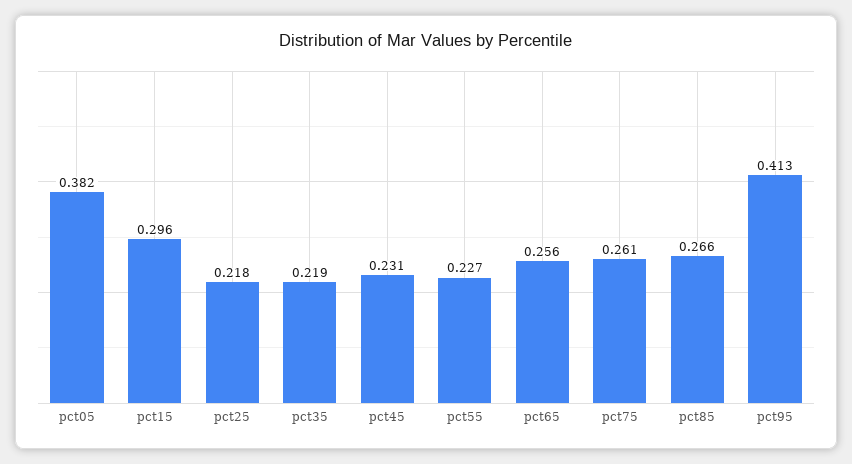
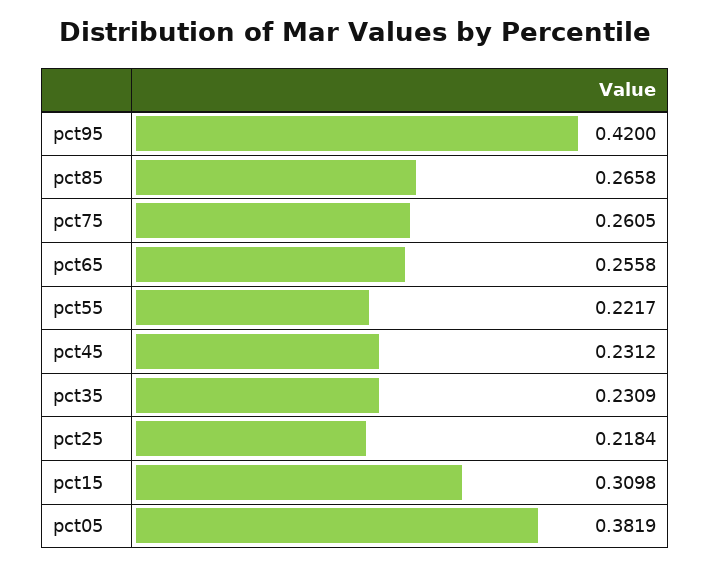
  {
    "pct05": 0.3819,
-   "pct15": 0.296,
+   "pct15": 0.3098,
    "pct25": 0.2184,
-   "pct35": 0.219,
+   "pct35": 0.2309,
    "pct45": 0.2312,
-   "pct55": 0.227,
+   "pct55": 0.2217,
    "pct65": 0.2558,
    "pct75": 0.2605,
    "pct85": 0.2658,
-   "pct95": 0.413
+   "pct95": 0.42
  }

